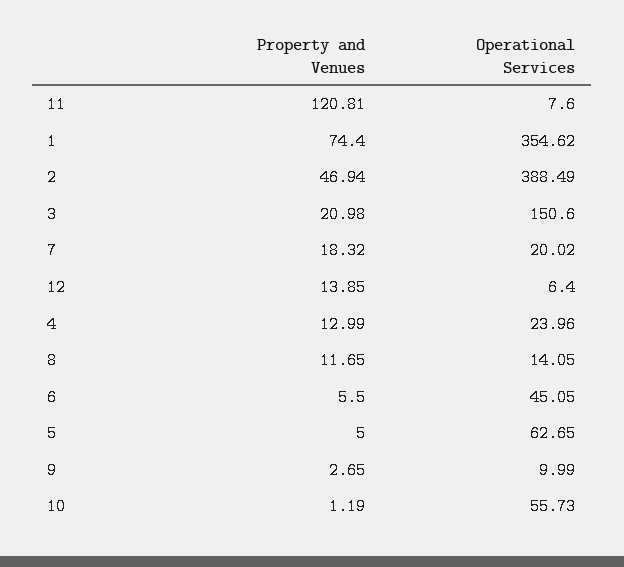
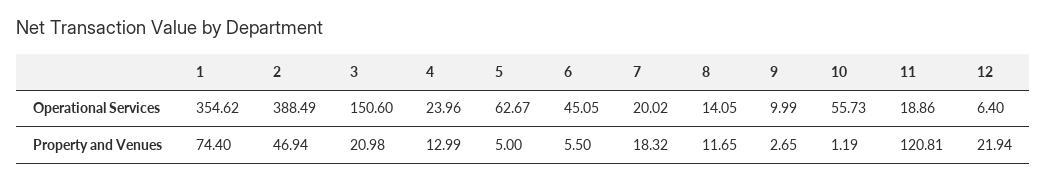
  {
    "Property and Venues": {
      "11": 120.81,
      "1": 74.4,
      "2": 46.94,
      "3": 20.98,
      "7": 18.32,
-     "12": 13.85,
+     "12": 21.94,
      "4": 12.99,
      "8": 11.65,
      "6": 5.5,
      "5": 5,
      "9": 2.65,
      "10": 1.19
    },
    "Operational Services": {
-     "11": 7.6,
+     "11": 18.86,
      "1": 354.62,
      "2": 388.49,
      "3": 150.6,
      "7": 20.02,
      "12": 6.4,
      "4": 23.96,
      "8": 14.05,
      "6": 45.05,
-     "5": 62.65,
+     "5": 62.67,
      "9": 9.99,
      "10": 55.73
    }
  }

